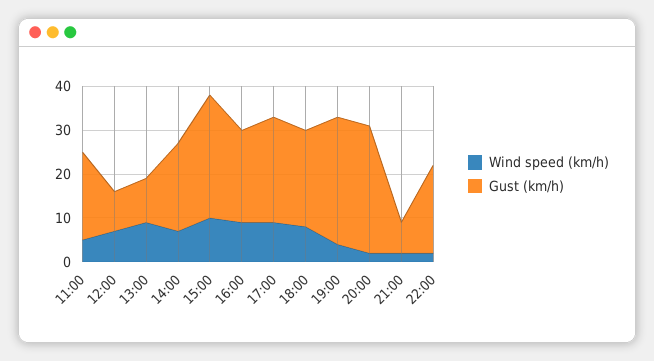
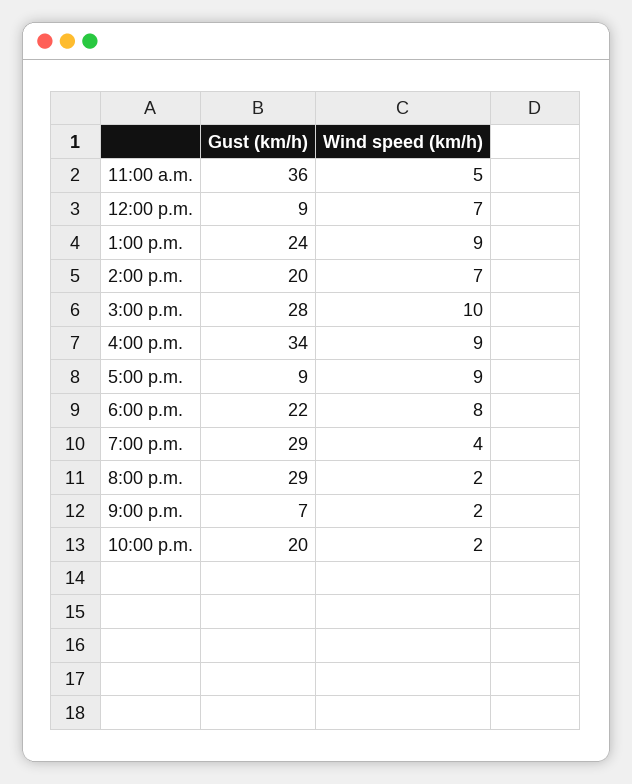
  {
    "Wind speed (km/h)": {
      "11:00": 5,
      "12:00": 7,
      "13:00": 9,
      "14:00": 7,
      "15:00": 10,
      "16:00": 9,
      "17:00": 9,
      "18:00": 8,
      "19:00": 4,
      "20:00": 2,
      "21:00": 2,
      "22:00": 2
    },
    "Gust (km/h)": {
-     "11:00": 20,
+     "11:00": 36,
      "12:00": 9,
-     "13:00": 10,
+     "13:00": 24,
      "14:00": 20,
      "15:00": 28,
-     "16:00": 20,
+     "16:00": 34,
-     "17:00": 25,
+     "17:00": 9,
      "18:00": 22,
      "19:00": 29,
      "20:00": 29,
      "21:00": 7,
      "22:00": 20
    }
  }

